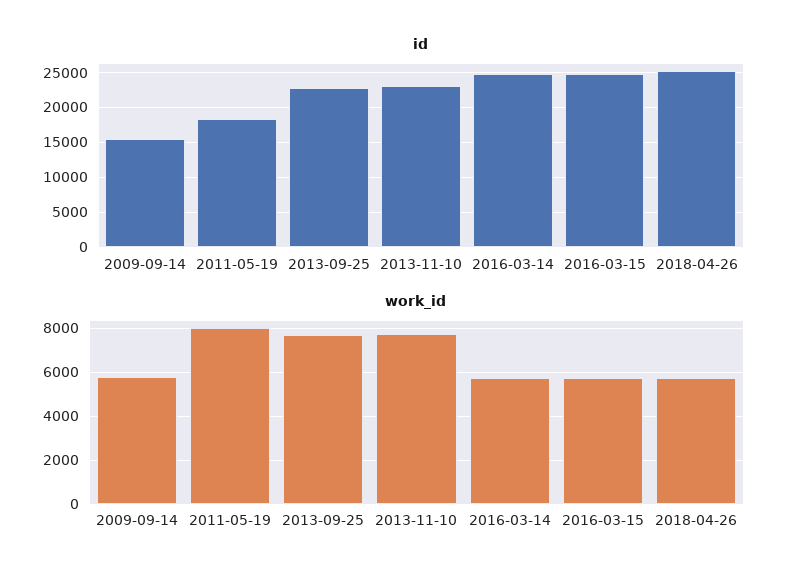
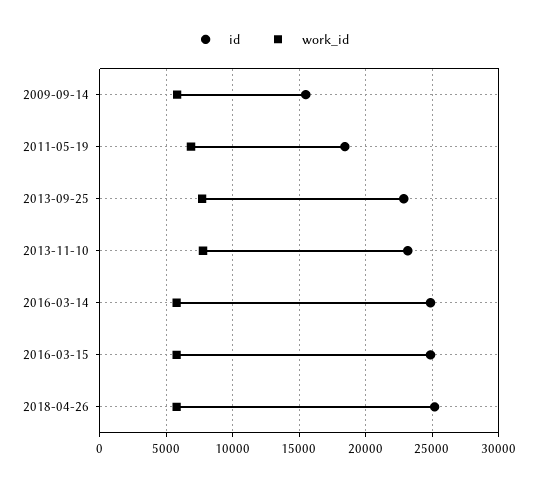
  {
    "id": {
      "2009-09-14": 15500,
      "2011-05-19": 18500,
      "2013-09-25": 23000,
      "2013-11-10": 23000,
      "2016-03-14": 25000,
      "2016-03-15": 25000,
      "2018-04-26": 25000
    },
    "work_id": {
      "2009-09-14": 6000,
-     "2011-05-19": 8000,
+     "2011-05-19": 7000,
      "2013-09-25": 7500,
      "2013-11-10": 8000,
      "2016-03-14": 6000,
      "2016-03-15": 6000,
      "2018-04-26": 6000
    }
  }

